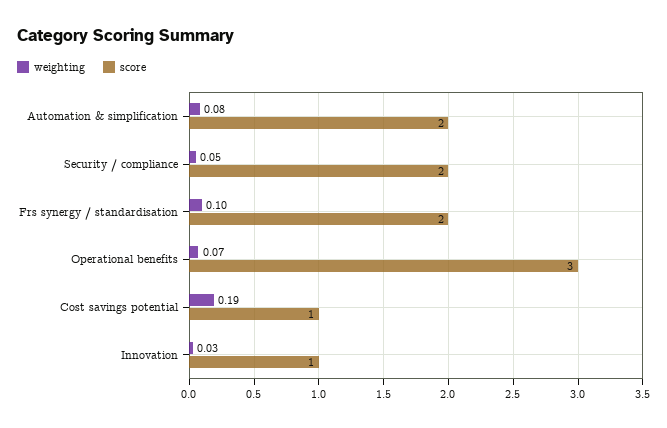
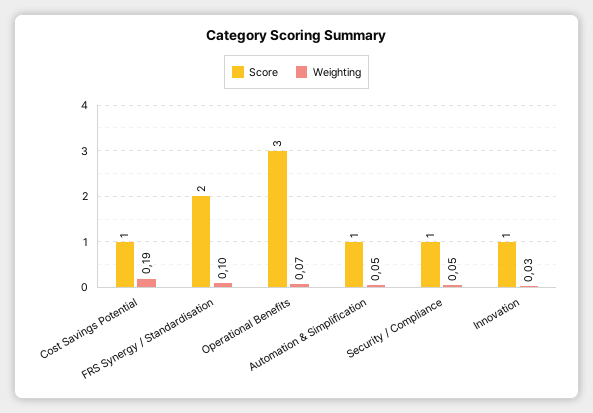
  {
    "weighting": {
-     "Automation & simplification": 0.08,
+     "Automation & simplification": 0.05,
      "Security / compliance": 0.05,
      "Frs synergy / standardisation": 0.1,
      "Operational benefits": 0.07,
      "Cost savings potential": 0.19,
      "Innovation": 0.03
    },
    "score": {
-     "Automation & simplification": 2,
+     "Automation & simplification": 1,
-     "Security / compliance": 2,
+     "Security / compliance": 1,
      "Frs synergy / standardisation": 2,
      "Operational benefits": 3,
      "Cost savings potential": 1,
      "Innovation": 1
    }
  }

